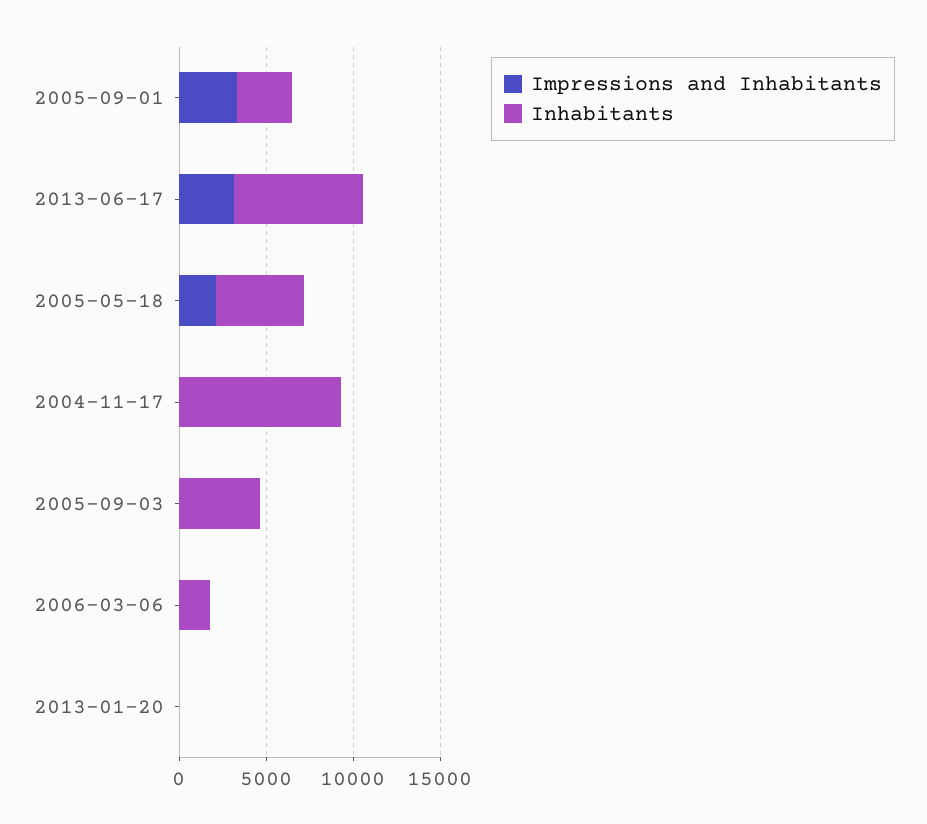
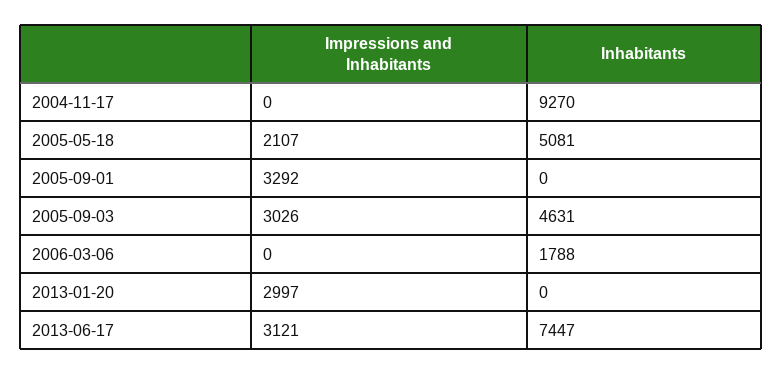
  {
    "Impressions and Inhabitants": {
      "2005-09-01": 3292,
      "2013-06-17": 3121,
      "2005-05-18": 2107,
      "2004-11-17": 0,
-     "2005-09-03": 0,
+     "2005-09-03": 3026,
      "2006-03-06": 0,
-     "2013-01-20": 0
+     "2013-01-20": 2997
    },
    "Inhabitants": {
-     "2005-09-01": 3000,
+     "2005-09-01": 0,
      "2013-06-17": 7447,
      "2005-05-18": 5081,
      "2004-11-17": 9270,
      "2005-09-03": 4631,
      "2006-03-06": 1788,
      "2013-01-20": 0
    }
  }

